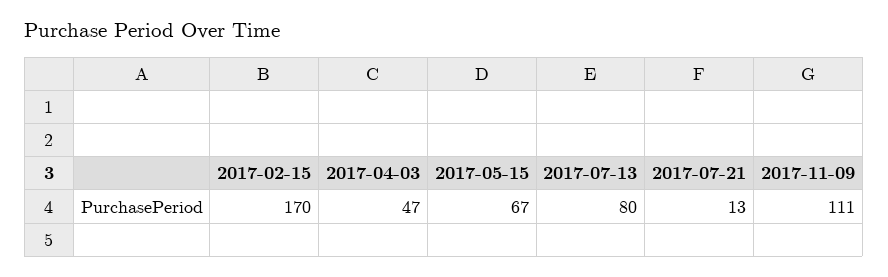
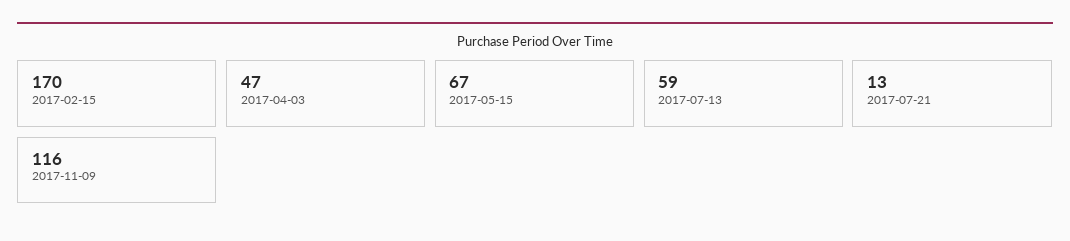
  {
    "2017-02-15": 170,
    "2017-04-03": 47,
    "2017-05-15": 67,
-   "2017-07-13": 80,
+   "2017-07-13": 59,
    "2017-07-21": 13,
-   "2017-11-09": 111
+   "2017-11-09": 116
  }

